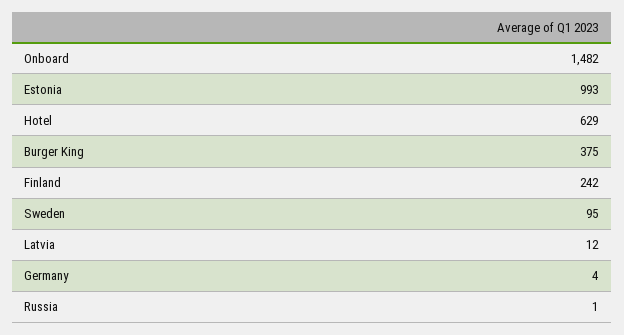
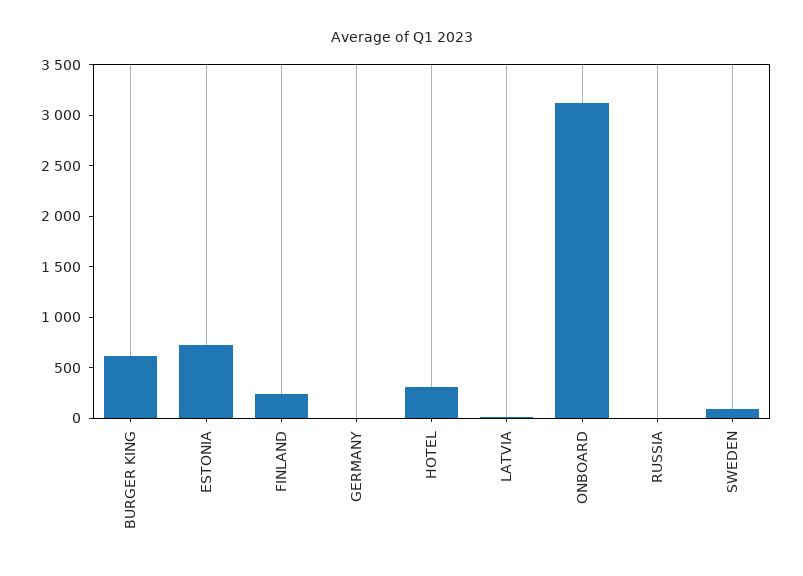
  {
-   "Onboard": 1482,
+   "Onboard": 3100,
-   "Estonia": 993,
+   "Estonia": 700,
-   "Hotel": 629,
+   "Hotel": 300,
-   "Burger King": 375,
+   "Burger King": 600,
    "Finland": 242,
    "Sweden": 95,
    "Latvia": 12,
    "Germany": 4,
    "Russia": 1
  }

